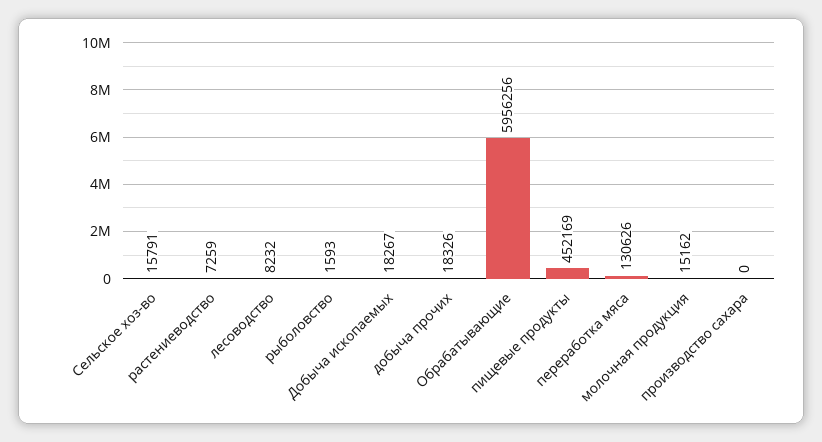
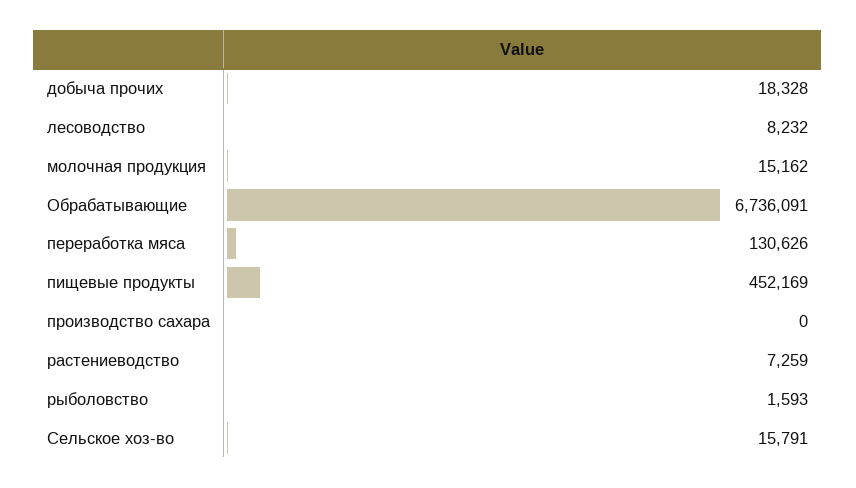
  {
    "Сельское хоз-во": 15791,
    "растениеводство": 7259,
    "лесоводство": 8232,
    "рыболовство": 1593,
-   "Добыча ископаемых": 18267,
-   "добыча прочих": 18326,
+   "добыча прочих": 18328,
-   "Обрабатывающие": 5956256,
+   "Обрабатывающие": 6736091,
    "пищевые продукты": 452169,
    "переработка мяса": 130626,
    "молочная продукция": 15162,
    "производство сахара": 0
  }

